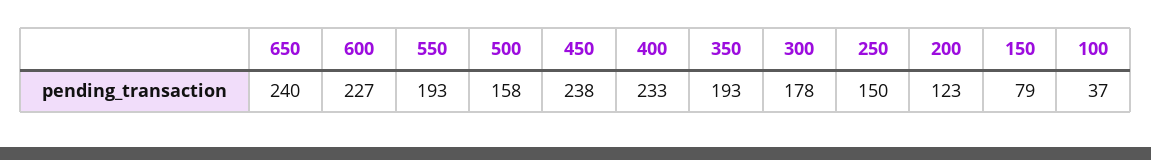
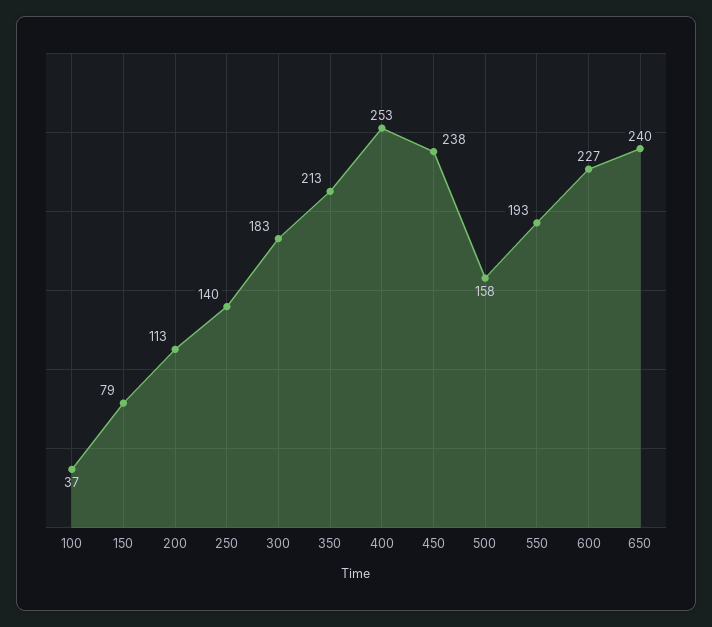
  {
    "650": 240,
    "600": 227,
    "550": 193,
    "500": 158,
    "450": 238,
-   "400": 233,
+   "400": 253,
-   "350": 193,
+   "350": 213,
-   "300": 178,
+   "300": 183,
-   "250": 150,
+   "250": 140,
-   "200": 123,
+   "200": 113,
    "150": 79,
    "100": 37
  }

